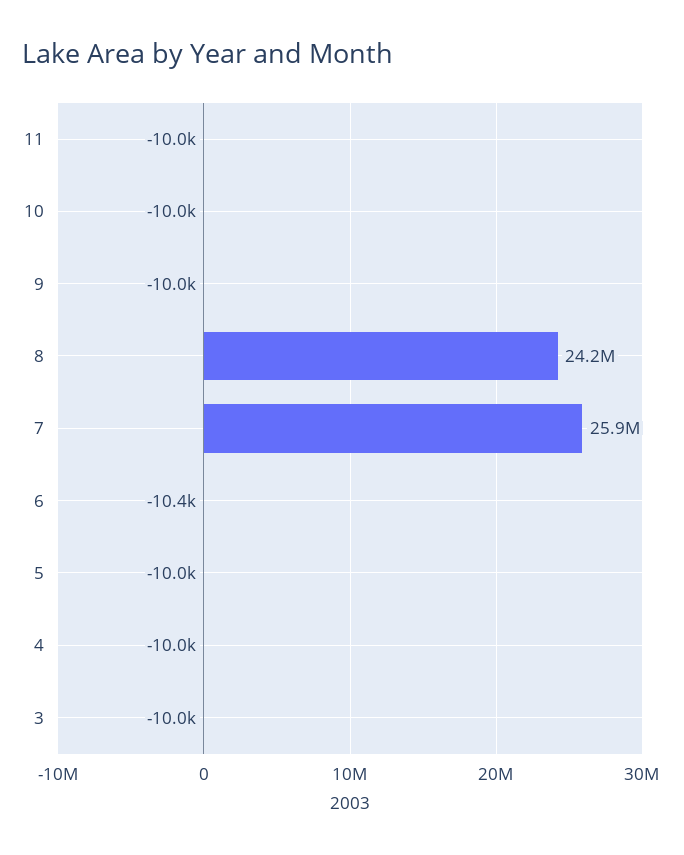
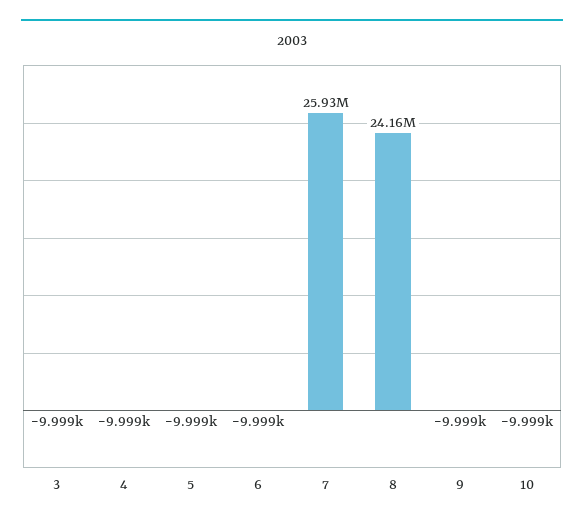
  {
-   "11": -10000,
    "10": -9999,
    "9": -9999,
    "8": 24160000,
    "7": 25930000,
-   "6": -10400,
+   "6": -9999,
    "5": -9999,
    "4": -9999,
    "3": -9999
  }

